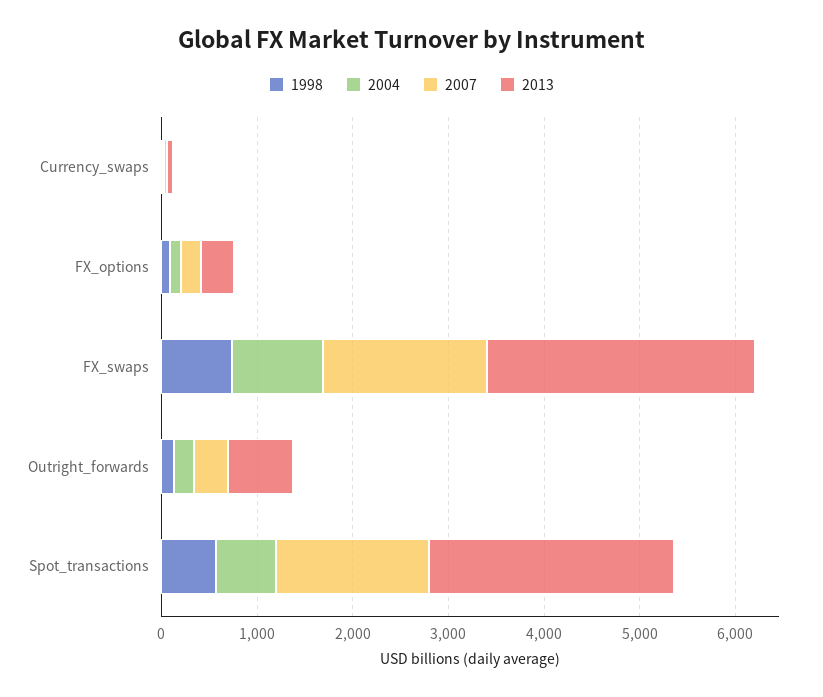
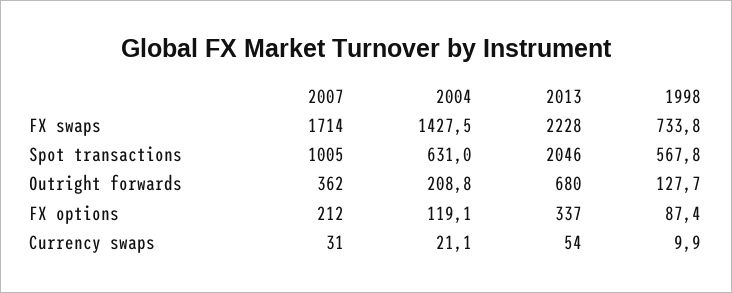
  {
    "1998": {
      "Currency_swaps": 9.9,
      "FX_options": 87.4,
      "FX_swaps": 733.8,
      "Outright_forwards": 127.7,
      "Spot_transactions": 567.8
    },
    "2004": {
      "Currency_swaps": 21.1,
      "FX_options": 119.1,
-     "FX_swaps": 1000,
+     "FX_swaps": 1427.5,
      "Outright_forwards": 208.8,
      "Spot_transactions": 631
    },
    "2007": {
      "Currency_swaps": 31,
      "FX_options": 212,
      "FX_swaps": 1714,
      "Outright_forwards": 362,
-     "Spot_transactions": 1600
+     "Spot_transactions": 1005
    },
    "2013": {
      "Currency_swaps": 54,
      "FX_options": 337,
-     "FX_swaps": 2800,
+     "FX_swaps": 2228,
      "Outright_forwards": 680,
-     "Spot_transactions": 2600
+     "Spot_transactions": 2046
    }
  }

